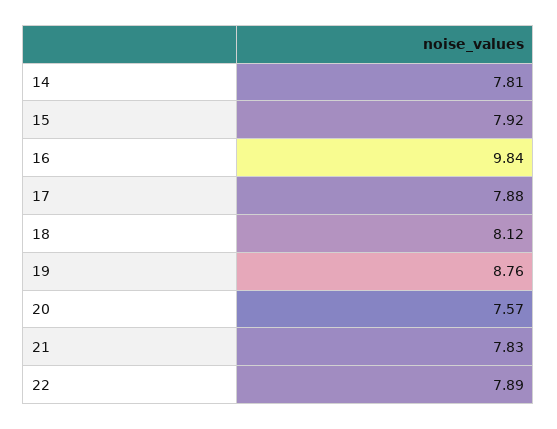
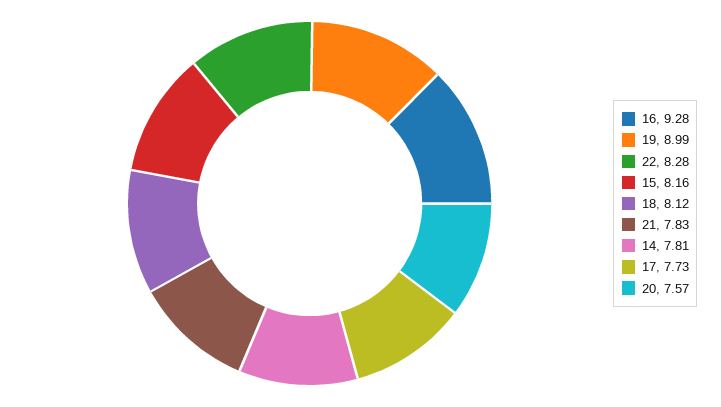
  {
    "14": 7.81,
-   "15": 7.92,
+   "15": 8.16,
-   "16": 9.84,
+   "16": 9.28,
-   "17": 7.88,
+   "17": 7.73,
    "18": 8.12,
-   "19": 8.76,
+   "19": 8.99,
    "20": 7.57,
    "21": 7.83,
-   "22": 7.89
+   "22": 8.28
  }

